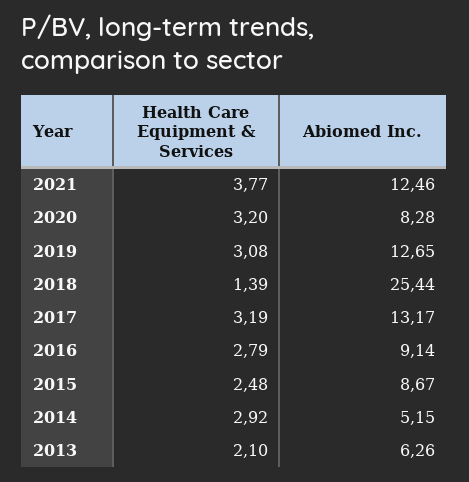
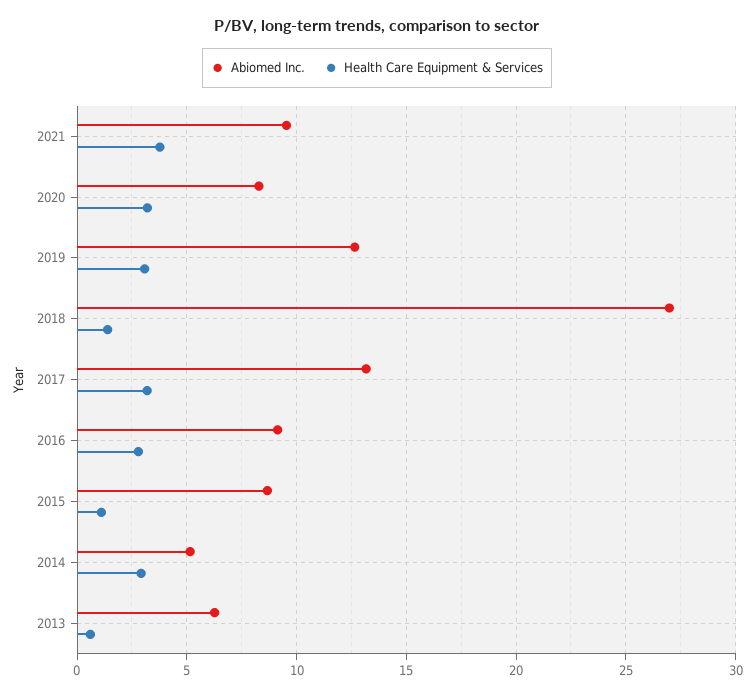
  {
    "Health Care Equipment & Services": {
      "2021": 3.77,
      "2020": 3.2,
      "2019": 3.08,
      "2018": 1.39,
      "2017": 3.19,
      "2016": 2.79,
-     "2015": 2.48,
+     "2015": 1,
      "2014": 2.92,
-     "2013": 2.1
+     "2013": 0.5
    },
    "Abiomed Inc.": {
-     "2021": 12.46,
+     "2021": 9.5,
      "2020": 8.28,
      "2019": 12.65,
-     "2018": 25.44,
+     "2018": 27,
      "2017": 13.17,
      "2016": 9.14,
      "2015": 8.67,
      "2014": 5.15,
      "2013": 6.26
    }
  }

